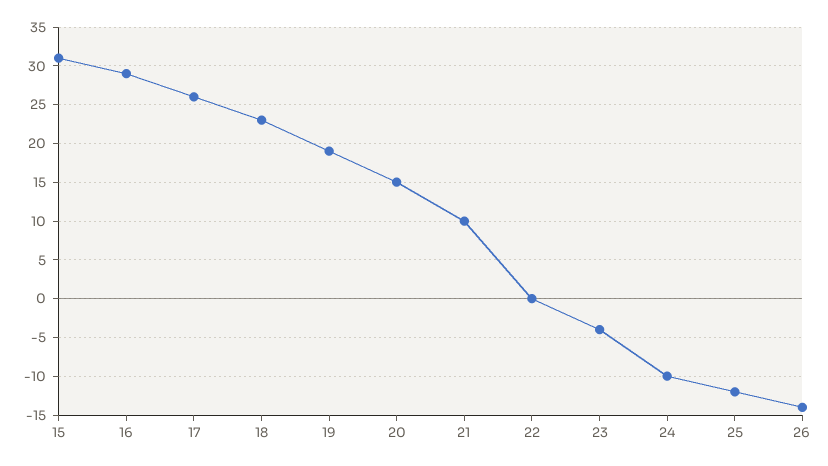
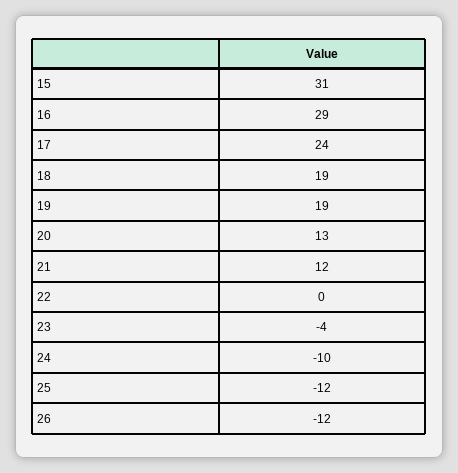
  {
    "15": 31,
    "16": 29,
-   "17": 26,
+   "17": 24,
-   "18": 23,
+   "18": 19,
    "19": 19,
-   "20": 15,
+   "20": 13,
-   "21": 10,
+   "21": 12,
    "22": 0,
    "23": -4,
    "24": -10,
    "25": -12,
-   "26": -14
+   "26": -12
  }

